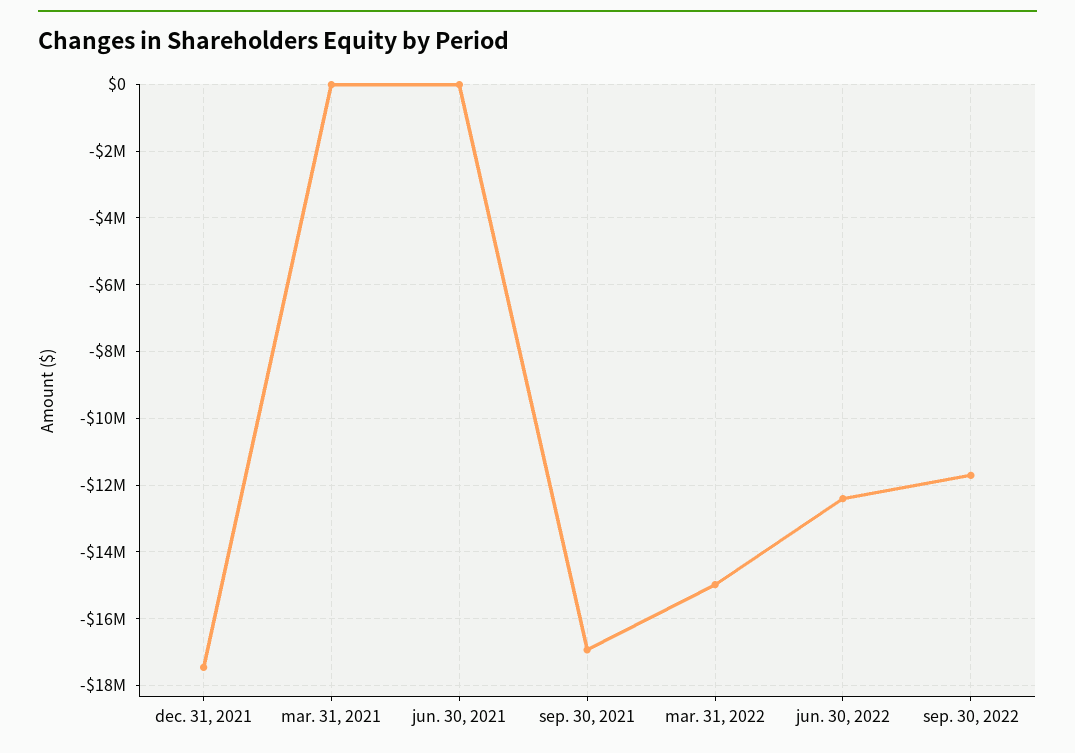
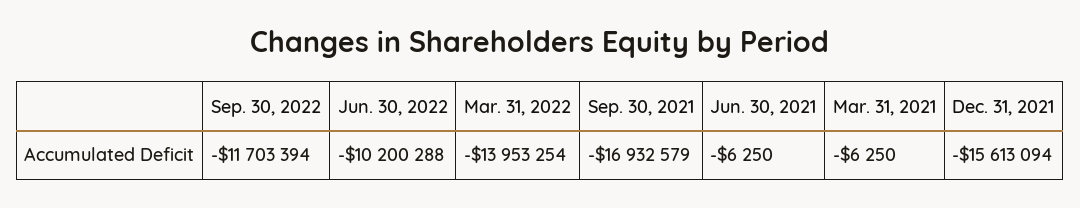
  {
-   "dec. 31, 2021": -17400000,
+   "dec. 31, 2021": -15613094,
    "mar. 31, 2021": -6250,
    "jun. 30, 2021": -6250,
    "sep. 30, 2021": -16932579,
-   "mar. 31, 2022": -15000000,
+   "mar. 31, 2022": -13953254,
-   "jun. 30, 2022": -12400000,
+   "jun. 30, 2022": -10200288,
    "sep. 30, 2022": -11703394
  }

